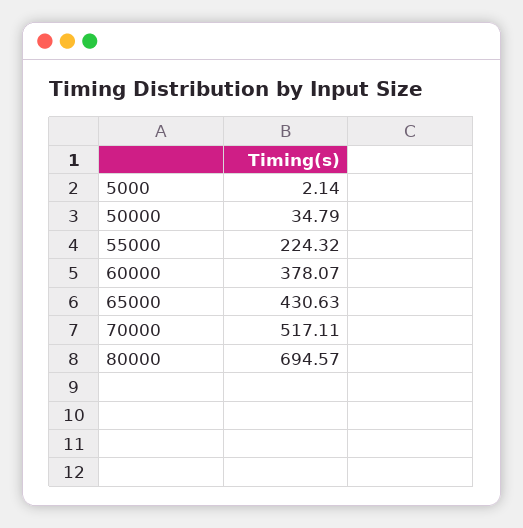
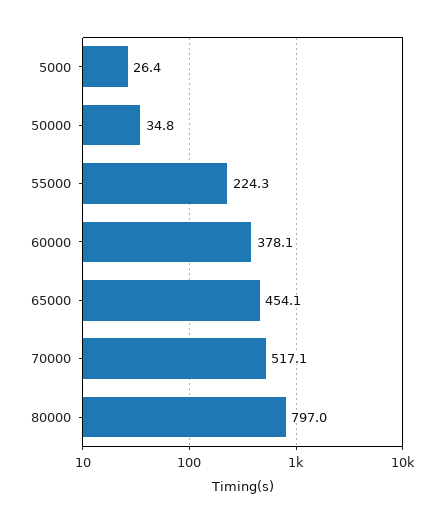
  {
-   "5000": 2.14,
+   "5000": 26.4,
    "50000": 34.79,
    "55000": 224.32,
    "60000": 378.07,
-   "65000": 430.63,
+   "65000": 454.1,
    "70000": 517.11,
-   "80000": 694.57
+   "80000": 797
  }

